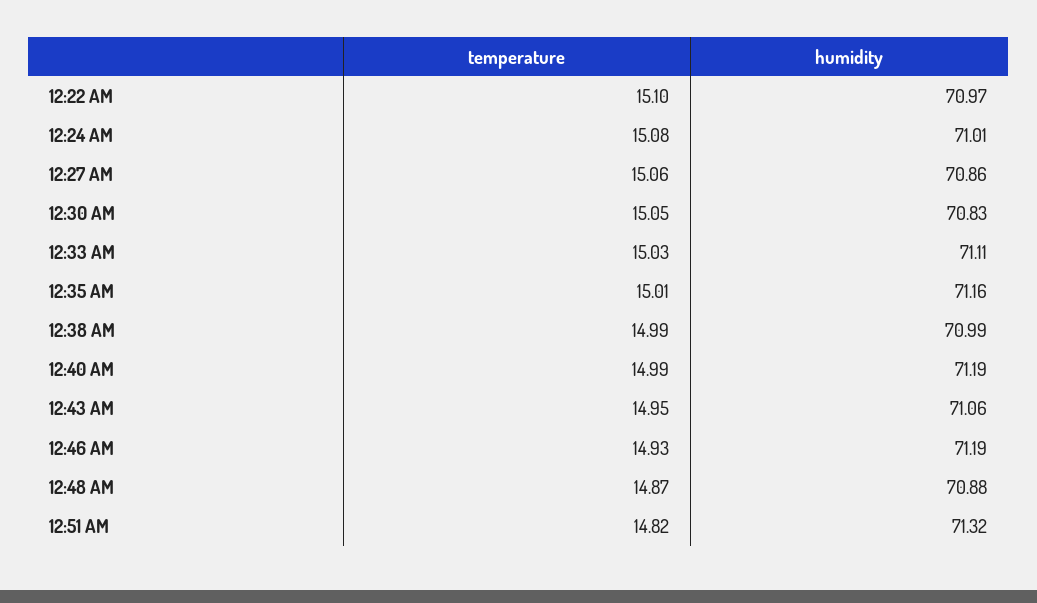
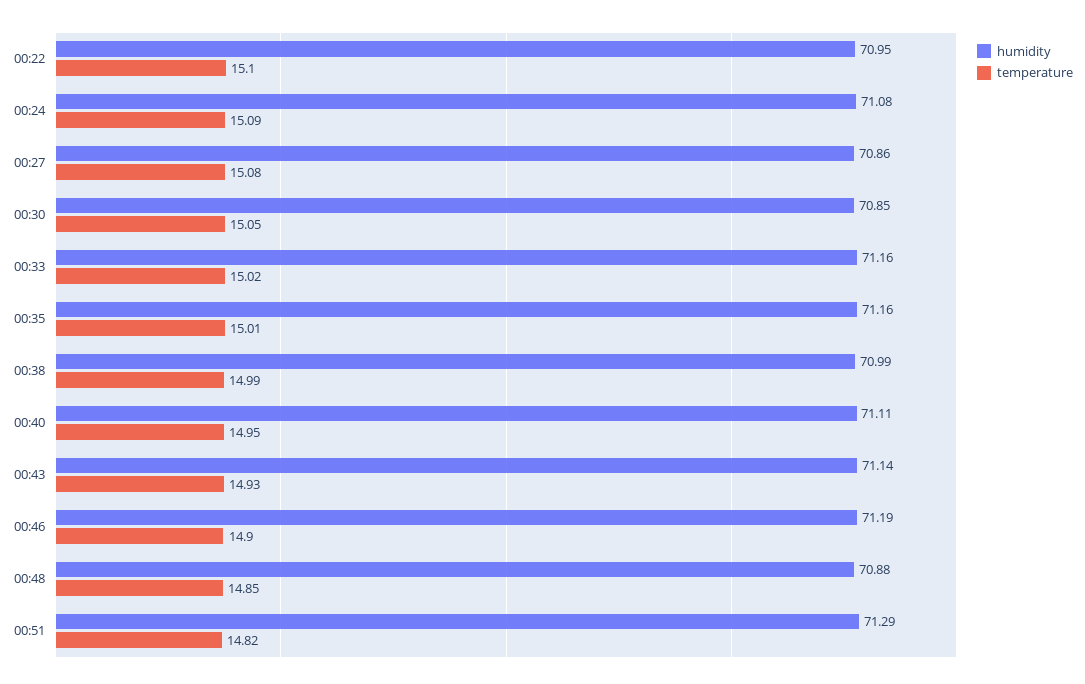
  {
    "temperature": {
      "12:22 AM": 15.1,
-     "12:24 AM": 15.08,
+     "12:24 AM": 15.09,
-     "12:27 AM": 15.06,
+     "12:27 AM": 15.08,
      "12:30 AM": 15.05,
-     "12:33 AM": 15.03,
+     "12:33 AM": 15.02,
      "12:35 AM": 15.01,
      "12:38 AM": 14.99,
-     "12:40 AM": 14.99,
+     "12:40 AM": 14.95,
-     "12:43 AM": 14.95,
+     "12:43 AM": 14.93,
-     "12:46 AM": 14.93,
+     "12:46 AM": 14.9,
-     "12:48 AM": 14.87,
+     "12:48 AM": 14.85,
      "12:51 AM": 14.82
    },
    "humidity": {
-     "12:22 AM": 70.97,
+     "12:22 AM": 70.95,
-     "12:24 AM": 71.01,
+     "12:24 AM": 71.08,
      "12:27 AM": 70.86,
-     "12:30 AM": 70.83,
+     "12:30 AM": 70.85,
-     "12:33 AM": 71.11,
+     "12:33 AM": 71.16,
      "12:35 AM": 71.16,
      "12:38 AM": 70.99,
-     "12:40 AM": 71.19,
+     "12:40 AM": 71.11,
-     "12:43 AM": 71.06,
+     "12:43 AM": 71.14,
      "12:46 AM": 71.19,
      "12:48 AM": 70.88,
-     "12:51 AM": 71.32
+     "12:51 AM": 71.29
    }
  }

